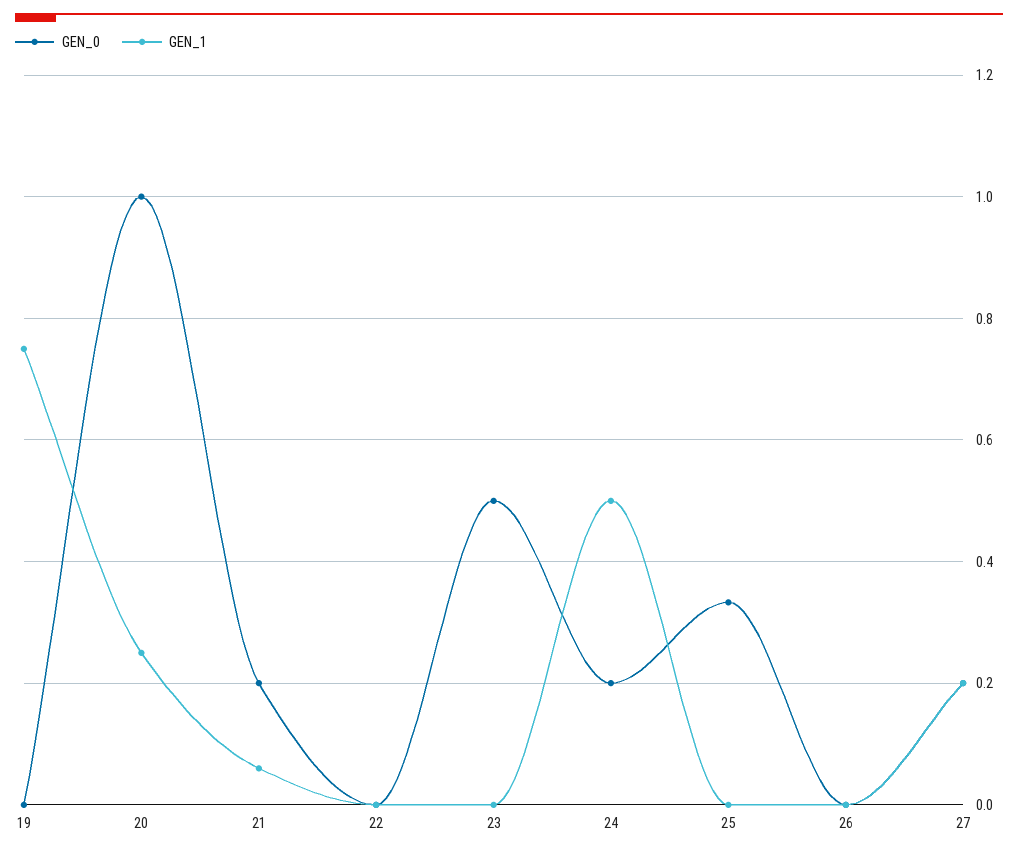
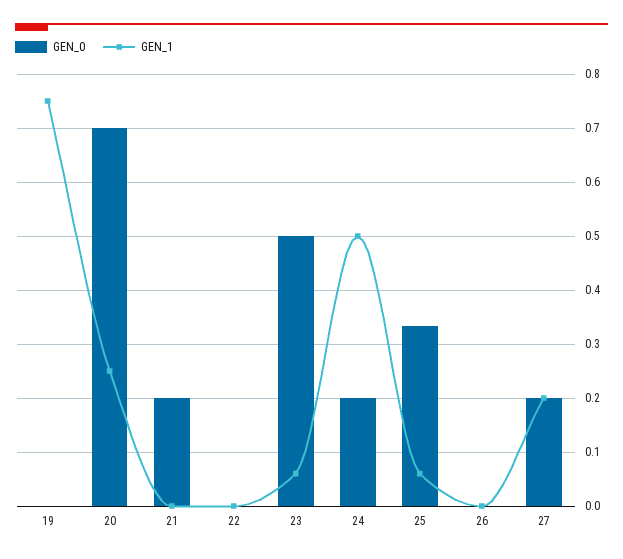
  {
    "GEN_0": {
      "19": 0,
-     "20": 1,
+     "20": 0.7,
      "21": 0.2,
      "22": 0,
      "23": 0.5,
      "24": 0.2,
      "25": 0.34,
      "26": 0,
      "27": 0.2
    },
    "GEN_1": {
      "19": 0.76,
      "20": 0.26,
-     "21": 0.06,
+     "21": 0,
      "22": 0,
-     "23": 0,
+     "23": 0.06,
      "24": 0.5,
-     "25": 0,
+     "25": 0.06,
      "26": 0,
      "27": 0.2
    }
  }

